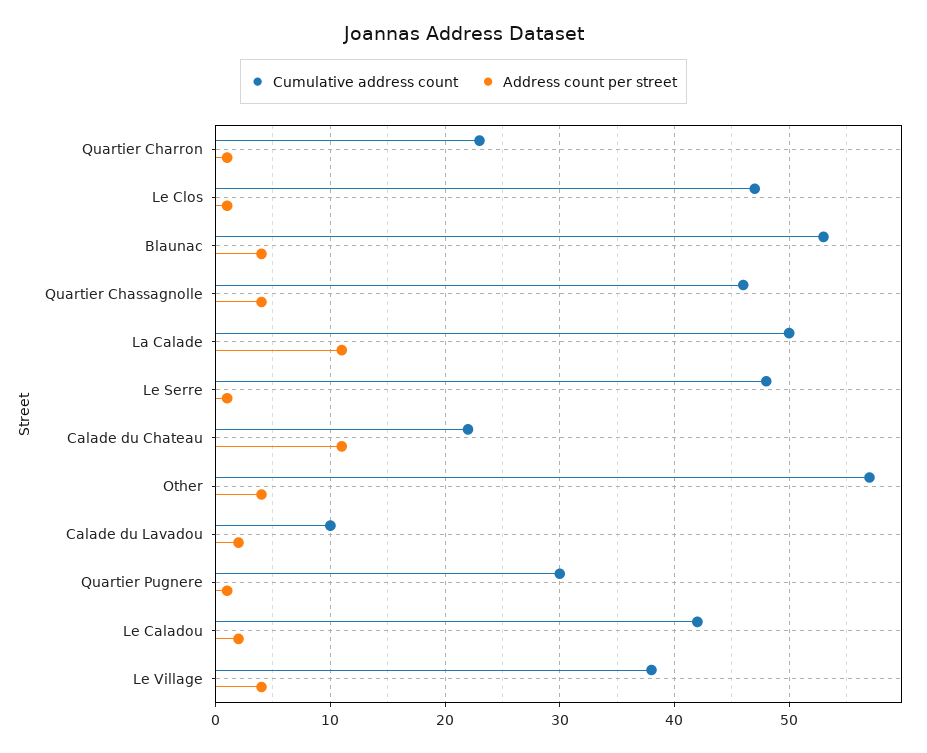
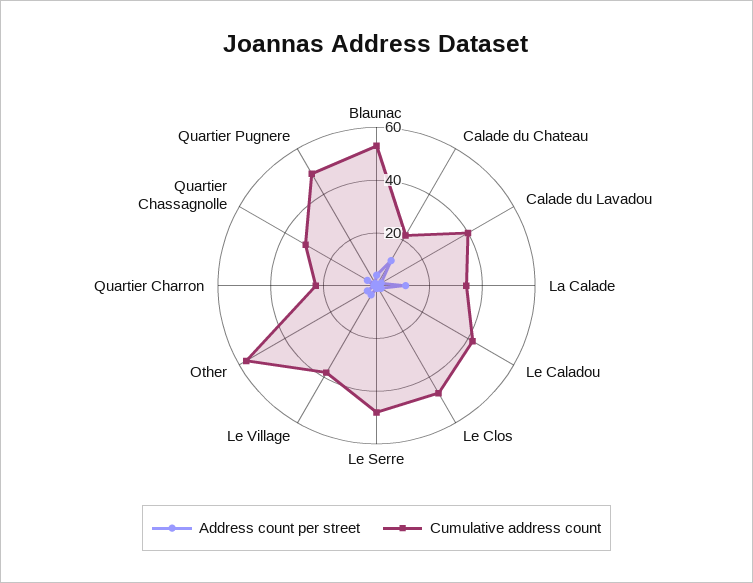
  {
    "Cumulative address count": {
      "Quartier Charron": 23,
      "Le Clos": 47,
      "Blaunac": 53,
-     "Quartier Chassagnolle": 46,
+     "Quartier Chassagnolle": 30,
-     "La Calade": 50,
+     "La Calade": 35,
      "Le Serre": 48,
      "Calade du Chateau": 22,
      "Other": 57,
-     "Calade du Lavadou": 10,
+     "Calade du Lavadou": 40,
-     "Quartier Pugnere": 30,
+     "Quartier Pugnere": 50,
      "Le Caladou": 42,
      "Le Village": 38
    },
    "Address count per street": {
      "Quartier Charron": 1,
      "Le Clos": 1,
      "Blaunac": 4,
      "Quartier Chassagnolle": 4,
      "La Calade": 11,
      "Le Serre": 1,
      "Calade du Chateau": 11,
      "Other": 4,
      "Calade du Lavadou": 2,
      "Quartier Pugnere": 1,
      "Le Caladou": 2,
      "Le Village": 4
    }
  }

